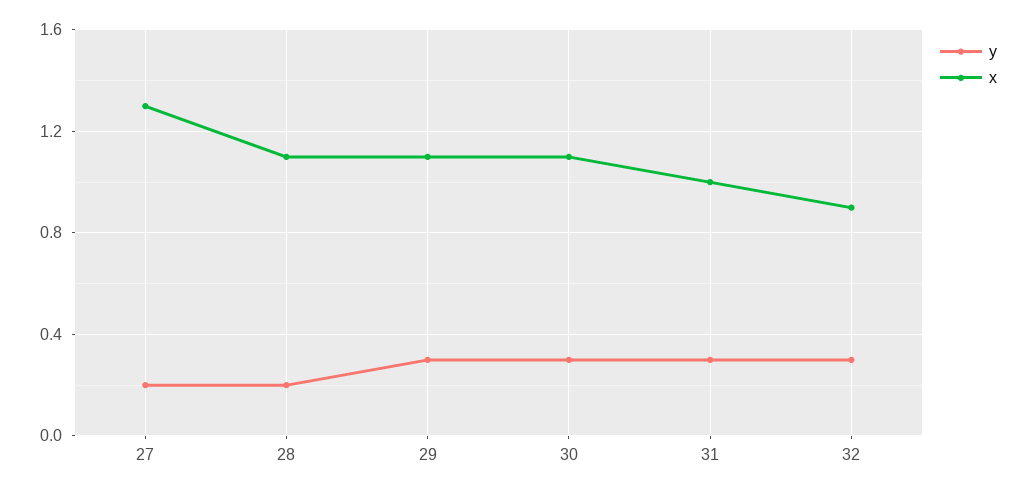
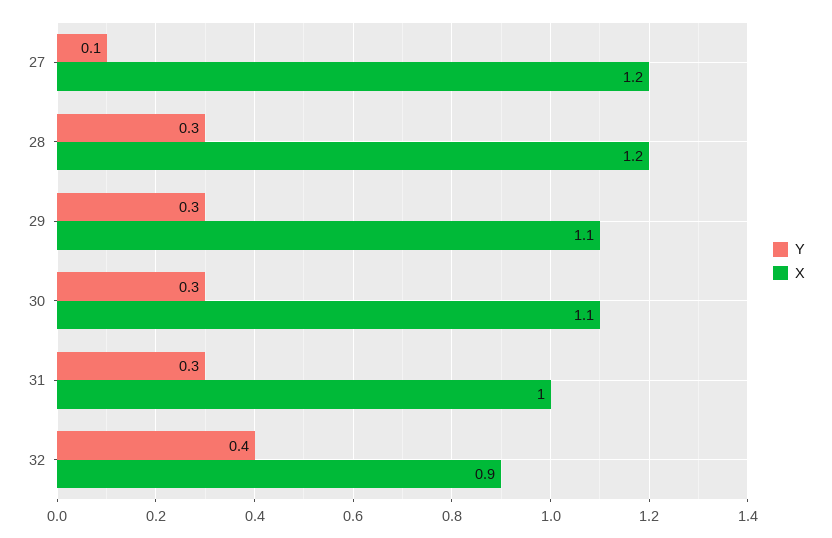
  {
    "y": {
-     "27": 0.2,
+     "27": 0.1,
-     "28": 0.2,
+     "28": 0.3,
      "29": 0.3,
      "30": 0.3,
      "31": 0.3,
-     "32": 0.3
+     "32": 0.4
    },
    "x": {
-     "27": 1.3,
+     "27": 1.2,
-     "28": 1.1,
+     "28": 1.2,
      "29": 1.1,
      "30": 1.1,
      "31": 1,
      "32": 0.9
    }
  }

